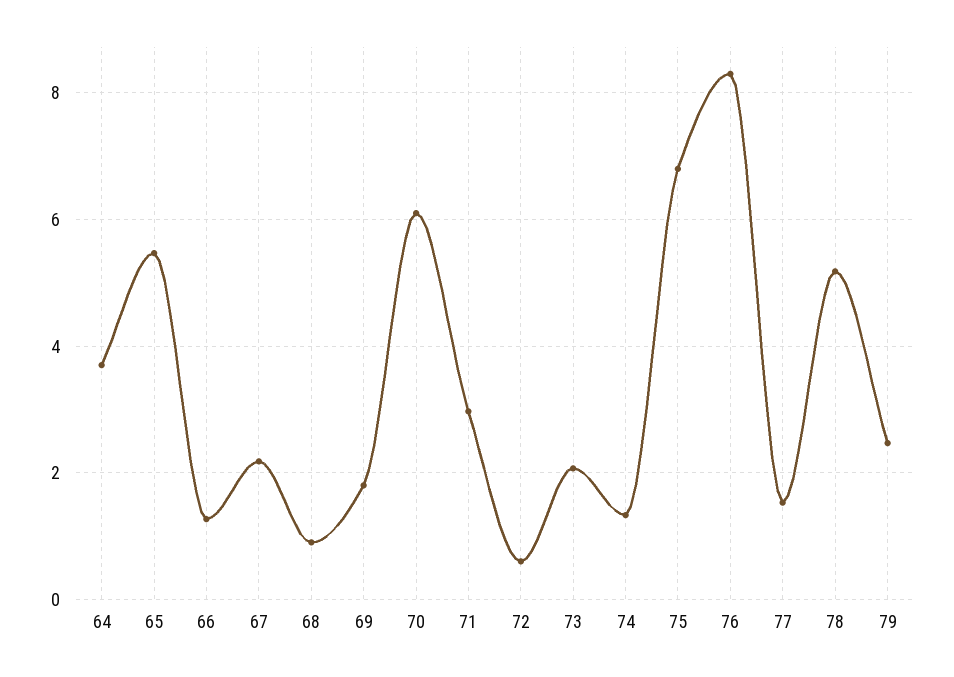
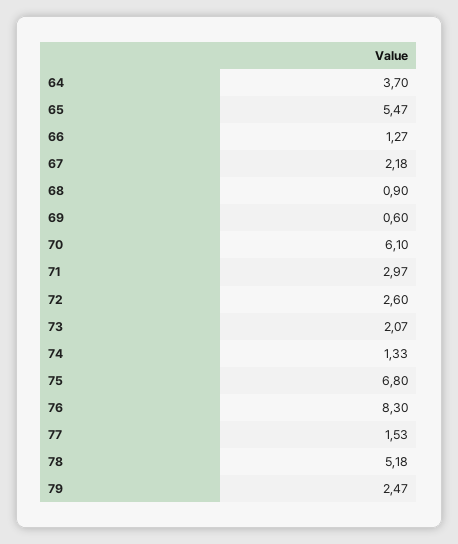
  {
    "64": 3.7,
    "65": 5.47,
    "66": 1.27,
    "67": 2.18,
    "68": 0.9,
-   "69": 1.8,
+   "69": 0.6,
    "70": 6.1,
    "71": 2.97,
-   "72": 0.6,
+   "72": 2.6,
    "73": 2.07,
    "74": 1.33,
    "75": 6.8,
    "76": 8.3,
    "77": 1.53,
    "78": 5.18,
    "79": 2.47
  }

